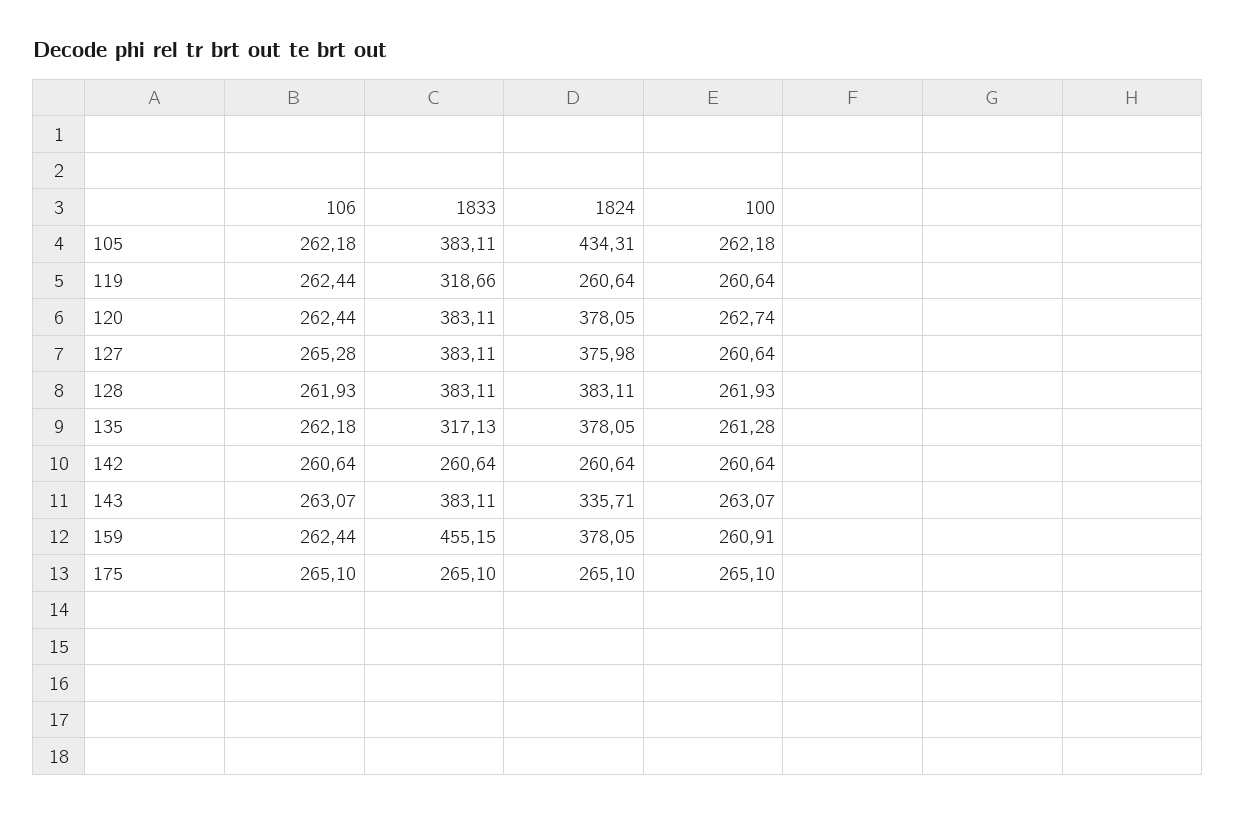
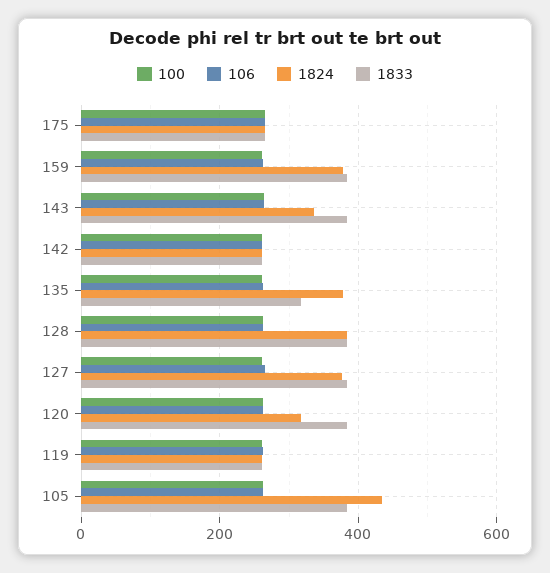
  {
    "106": {
      "105": 262.18,
      "119": 262.44,
      "120": 262.44,
      "127": 265.28,
      "128": 261.93,
      "135": 262.18,
      "142": 260.64,
      "143": 263.07,
      "159": 262.44,
      "175": 265.1
    },
    "1833": {
      "105": 383.11,
-     "119": 318.66,
+     "119": 260,
      "120": 383.11,
      "127": 383.11,
      "128": 383.11,
      "135": 317.13,
      "142": 260.64,
      "143": 383.11,
-     "159": 455.15,
+     "159": 380,
      "175": 265.1
    },
    "1824": {
      "105": 434.31,
      "119": 260.64,
-     "120": 378.05,
+     "120": 320,
      "127": 375.98,
      "128": 383.11,
      "135": 378.05,
      "142": 260.64,
      "143": 335.71,
      "159": 378.05,
      "175": 265.1
    },
    "100": {
      "105": 262.18,
      "119": 260.64,
      "120": 262.74,
      "127": 260.64,
      "128": 261.93,
      "135": 261.28,
      "142": 260.64,
      "143": 263.07,
      "159": 260.91,
      "175": 265.1
    }
  }

